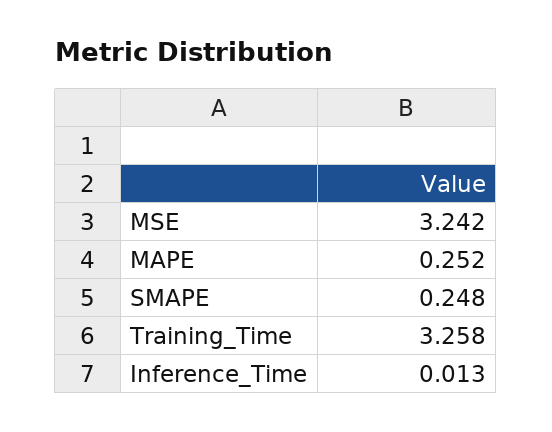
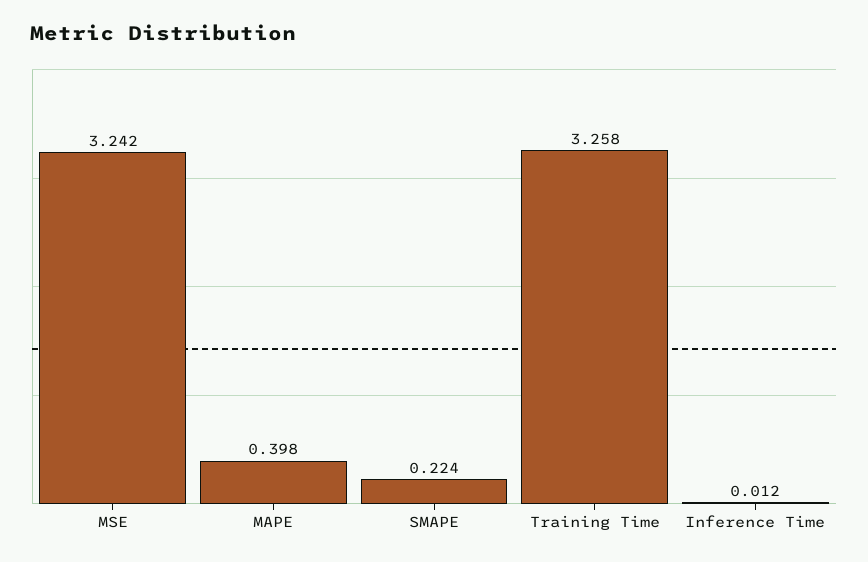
  {
    "MSE": 3.242,
-   "MAPE": 0.252,
+   "MAPE": 0.398,
-   "SMAPE": 0.248,
+   "SMAPE": 0.224,
    "Training_Time": 3.258,
-   "Inference_Time": 0.013
+   "Inference_Time": 0.012
  }

